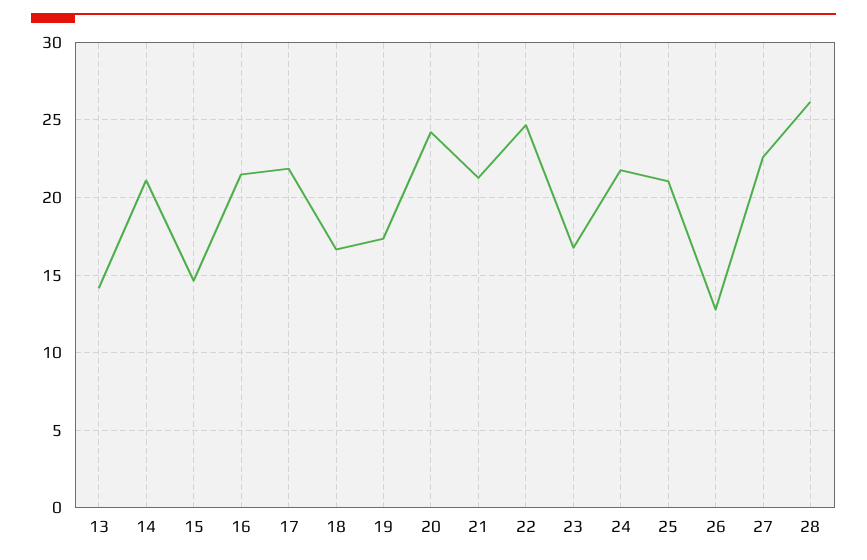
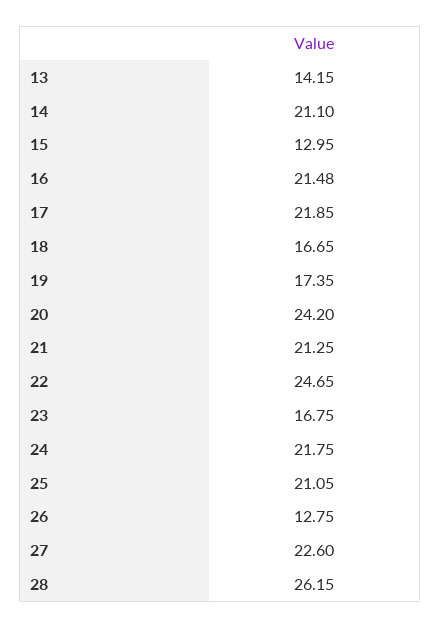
  {
    "13": 14.15,
    "14": 21.1,
-   "15": 14.5,
+   "15": 12.95,
    "16": 21.48,
    "17": 21.85,
    "18": 16.65,
    "19": 17.35,
    "20": 24.2,
    "21": 21.25,
    "22": 24.65,
    "23": 16.75,
    "24": 21.75,
    "25": 21.05,
    "26": 12.75,
    "27": 22.6,
    "28": 26.15
  }

